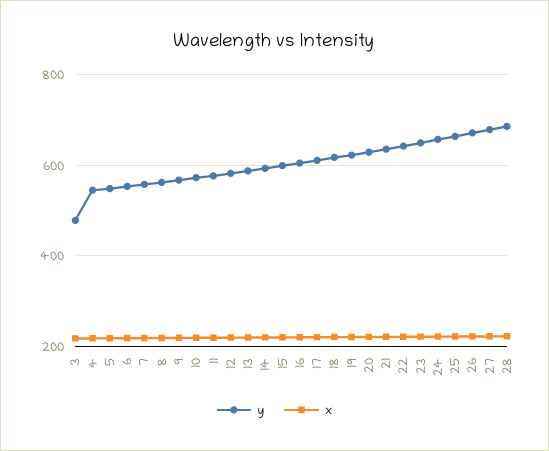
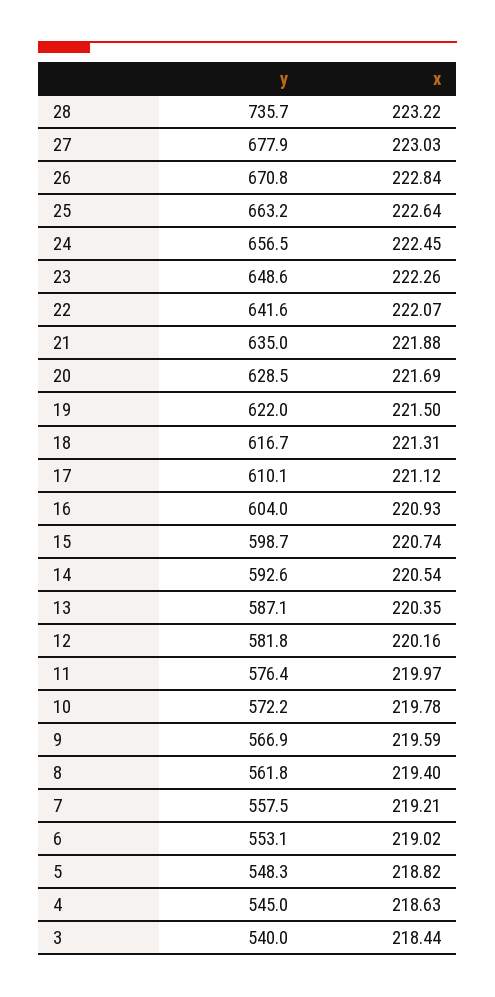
  {
    "y": {
-     "3": 480,
+     "3": 540,
      "4": 545,
      "5": 548.3,
      "6": 553.1,
      "7": 557.5,
      "8": 561.8,
      "9": 566.9,
      "10": 572.2,
      "11": 576.4,
      "12": 581.8,
      "13": 587.1,
      "14": 592.6,
      "15": 598.7,
      "16": 604,
      "17": 610.1,
      "18": 616.7,
      "19": 622,
      "20": 628.5,
      "21": 635,
      "22": 641.6,
      "23": 648.6,
      "24": 656.5,
      "25": 663.2,
      "26": 670.8,
      "27": 677.9,
-     "28": 680
+     "28": 735.7
    },
    "x": {
      "3": 218.44,
      "4": 218.63,
      "5": 218.82,
      "6": 219.02,
      "7": 219.21,
      "8": 219.4,
      "9": 219.59,
      "10": 219.78,
      "11": 219.97,
      "12": 220.16,
      "13": 220.35,
      "14": 220.54,
      "15": 220.74,
      "16": 220.93,
      "17": 221.12,
      "18": 221.31,
      "19": 221.5,
      "20": 221.69,
      "21": 221.88,
      "22": 222.07,
      "23": 222.26,
      "24": 222.45,
      "25": 222.64,
      "26": 222.84,
      "27": 223.03,
      "28": 223.22
    }
  }

